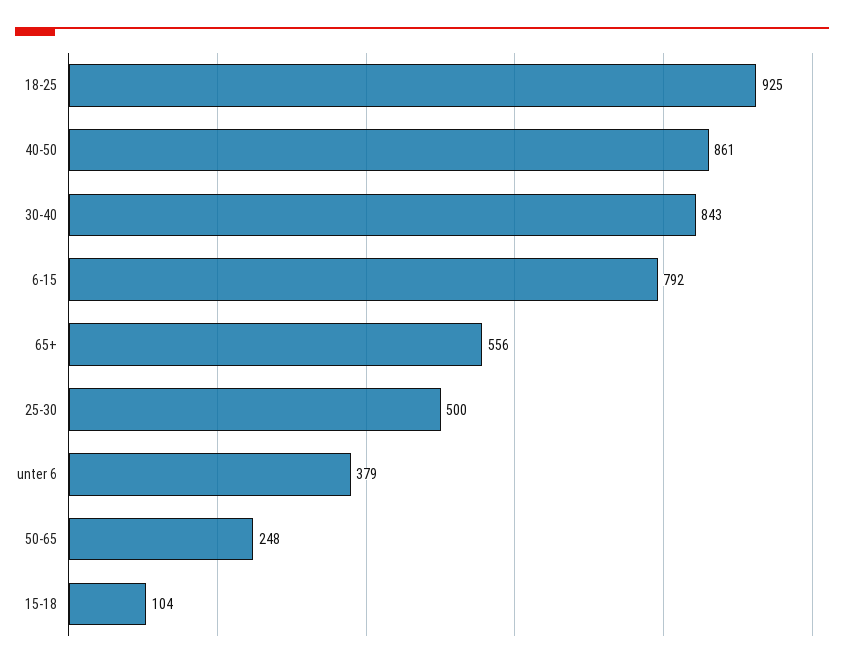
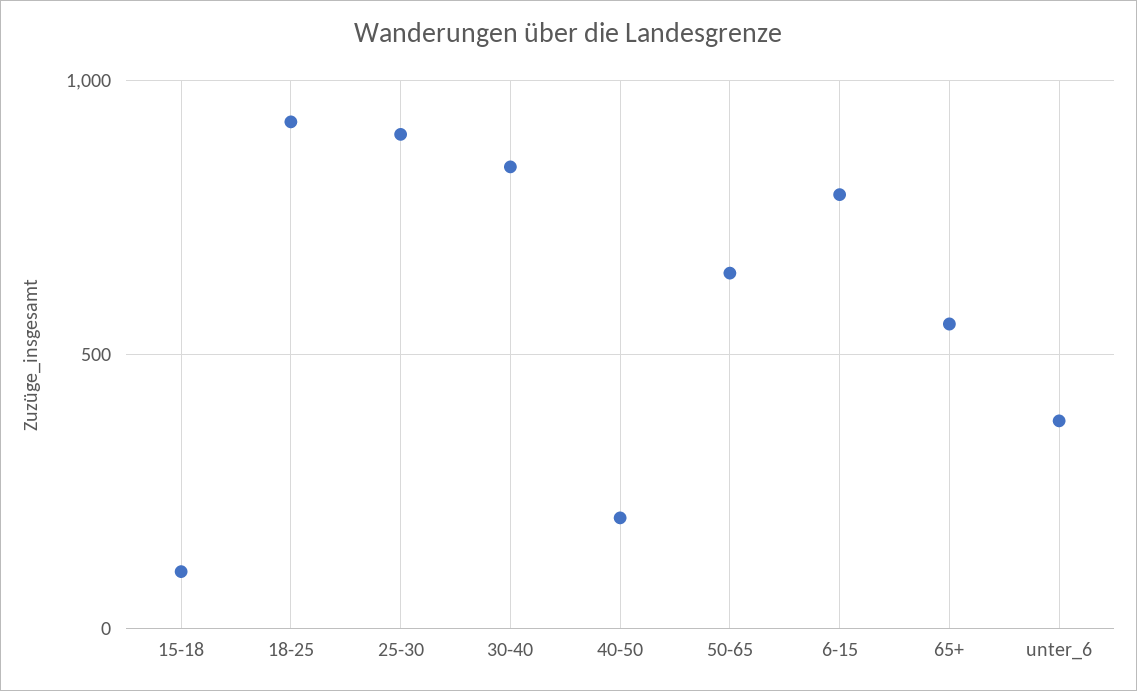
  {
    "18-25": 925,
-   "40-50": 861,
+   "40-50": 200,
    "30-40": 843,
    "6-15": 792,
    "65+": 556,
-   "25-30": 500,
+   "25-30": 900,
    "unter 6": 379,
-   "50-65": 248,
+   "50-65": 650,
    "15-18": 104
  }

